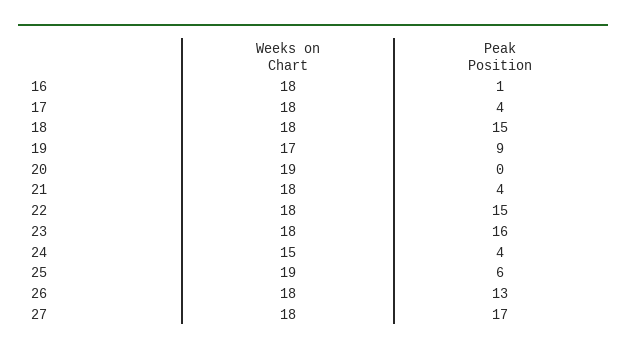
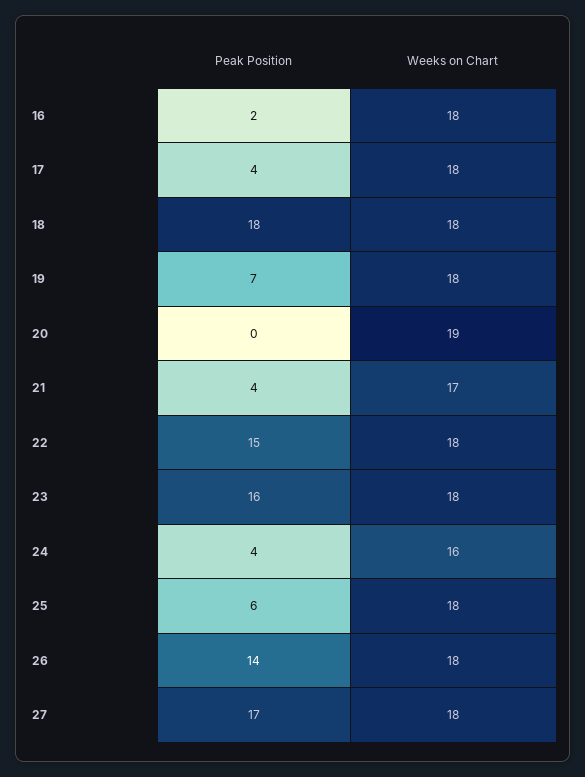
  {
    "Weeks on Chart": {
      "16": 18,
      "17": 18,
      "18": 18,
-     "19": 17,
+     "19": 18,
      "20": 19,
-     "21": 18,
+     "21": 17,
      "22": 18,
      "23": 18,
-     "24": 15,
+     "24": 16,
-     "25": 19,
+     "25": 18,
      "26": 18,
      "27": 18
    },
    "Peak Position": {
-     "16": 1,
+     "16": 2,
      "17": 4,
-     "18": 15,
+     "18": 18,
-     "19": 9,
+     "19": 7,
      "20": 0,
      "21": 4,
      "22": 15,
      "23": 16,
      "24": 4,
      "25": 6,
-     "26": 13,
+     "26": 14,
      "27": 17
    }
  }

